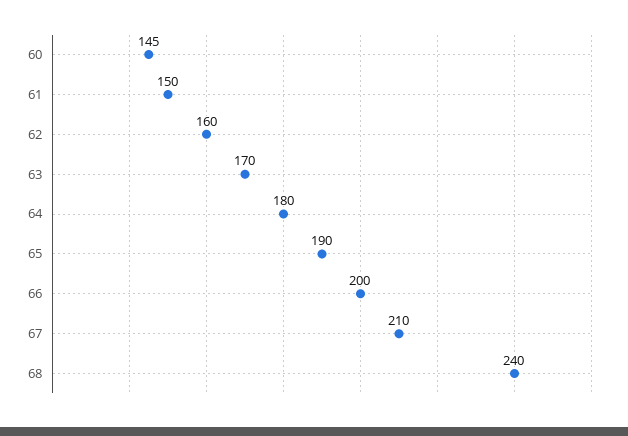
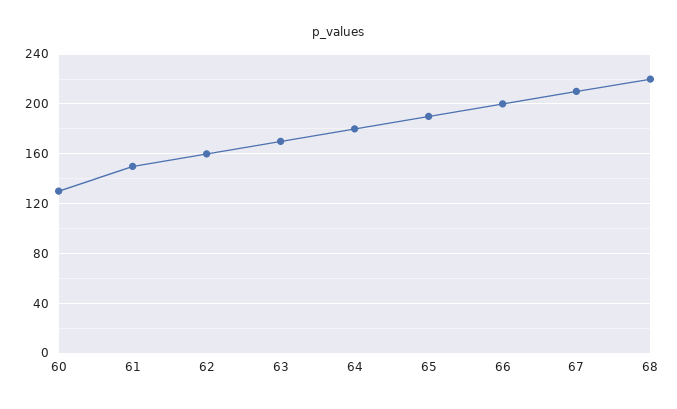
  {
-   "60": 145,
+   "60": 130,
    "61": 150,
    "62": 160,
    "63": 170,
    "64": 180,
    "65": 190,
    "66": 200,
    "67": 210,
-   "68": 240
+   "68": 220
  }

